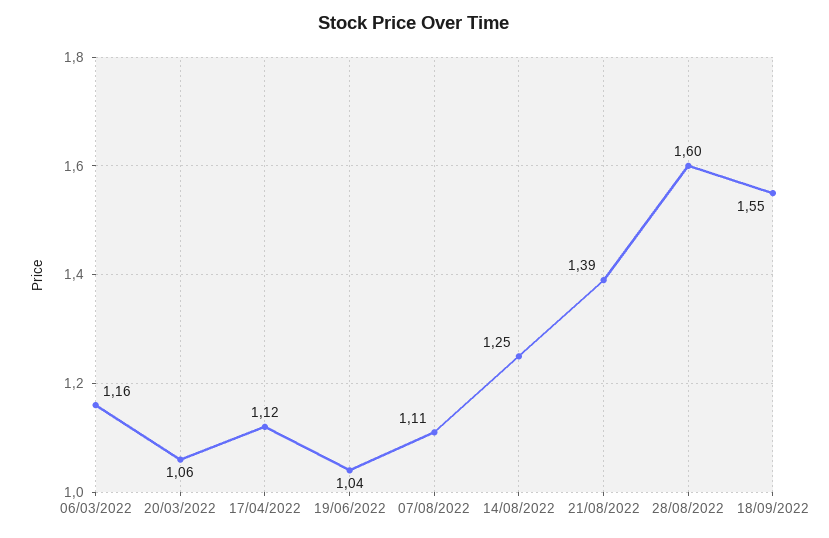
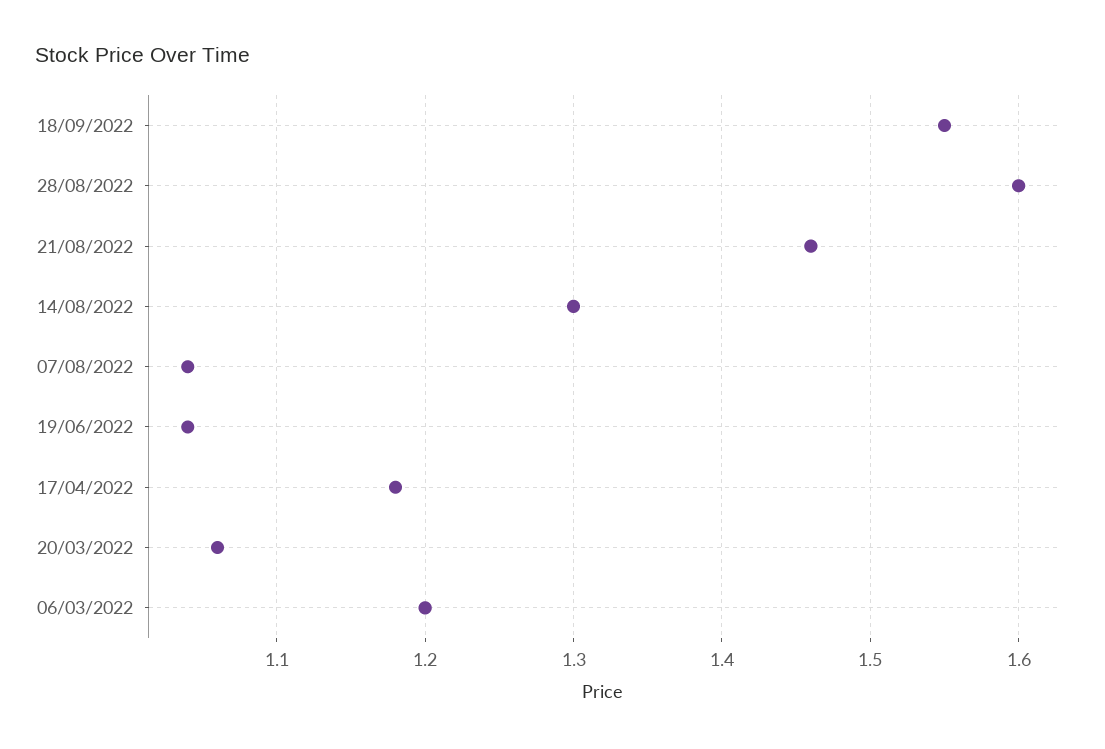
  {
-   "06/03/2022": 1.16,
+   "06/03/2022": 1.2,
    "20/03/2022": 1.06,
-   "17/04/2022": 1.12,
+   "17/04/2022": 1.18,
    "19/06/2022": 1.04,
-   "07/08/2022": 1.11,
+   "07/08/2022": 1.04,
-   "14/08/2022": 1.25,
+   "14/08/2022": 1.3,
-   "21/08/2022": 1.39,
+   "21/08/2022": 1.46,
    "28/08/2022": 1.6,
    "18/09/2022": 1.55
  }

